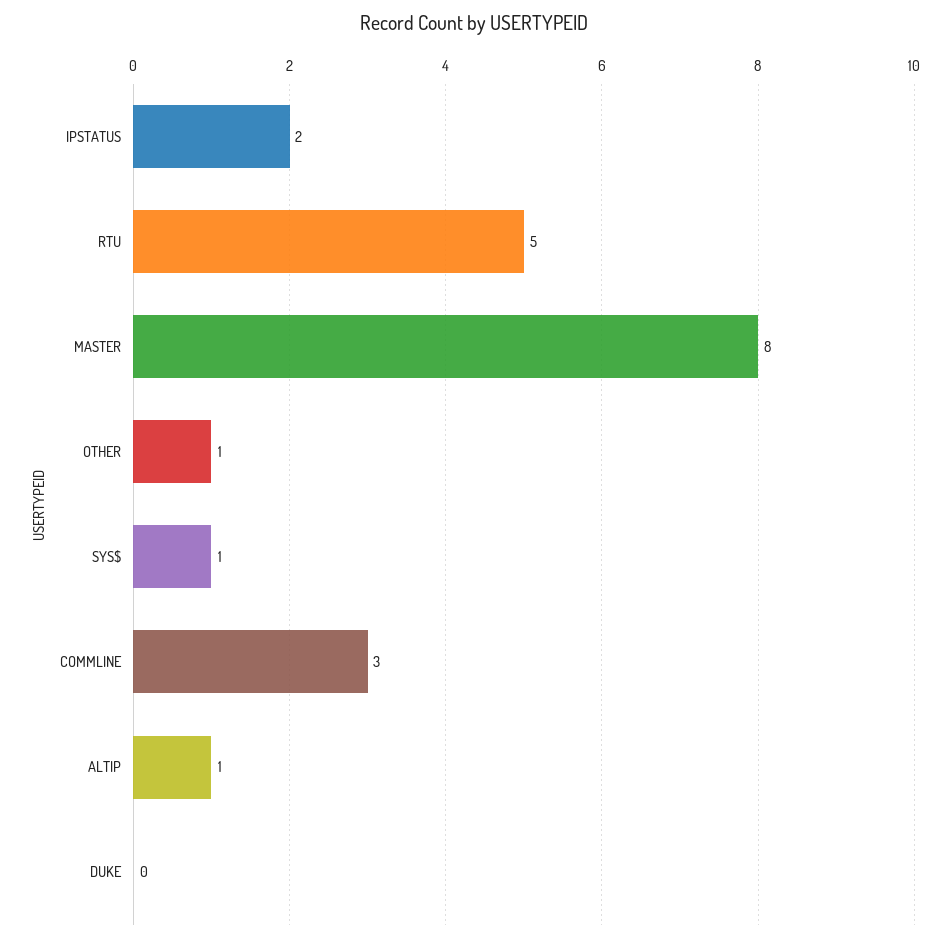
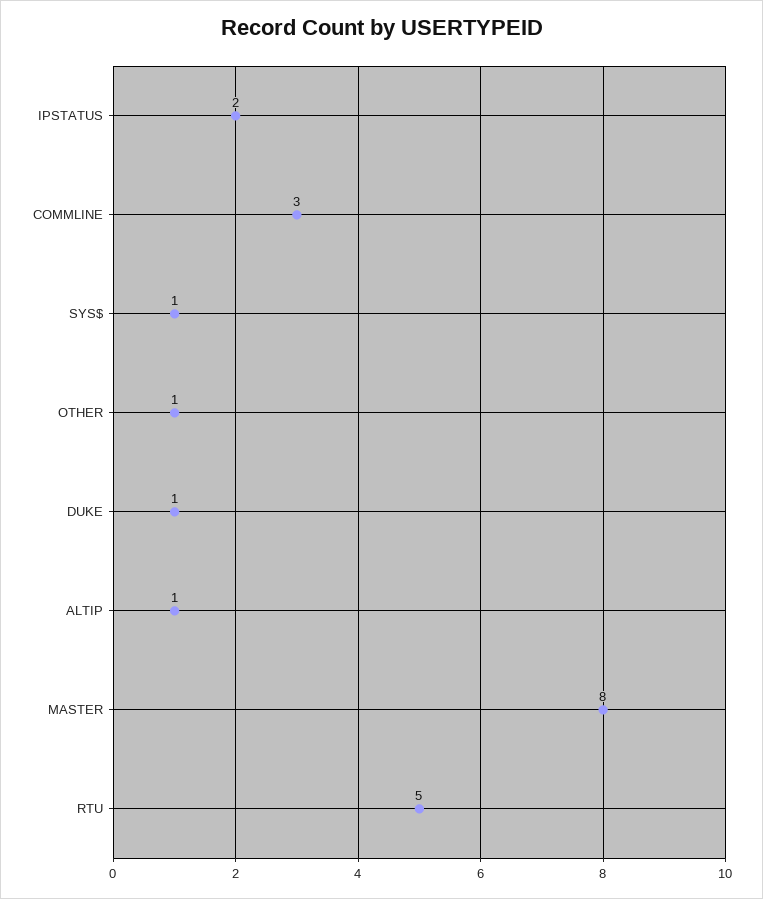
  {
    "IPSTATUS": 2,
    "RTU": 5,
    "MASTER": 8,
    "OTHER": 1,
    "SYS$": 1,
    "COMMLINE": 3,
    "ALTIP": 1,
-   "DUKE": 0
+   "DUKE": 1
  }

